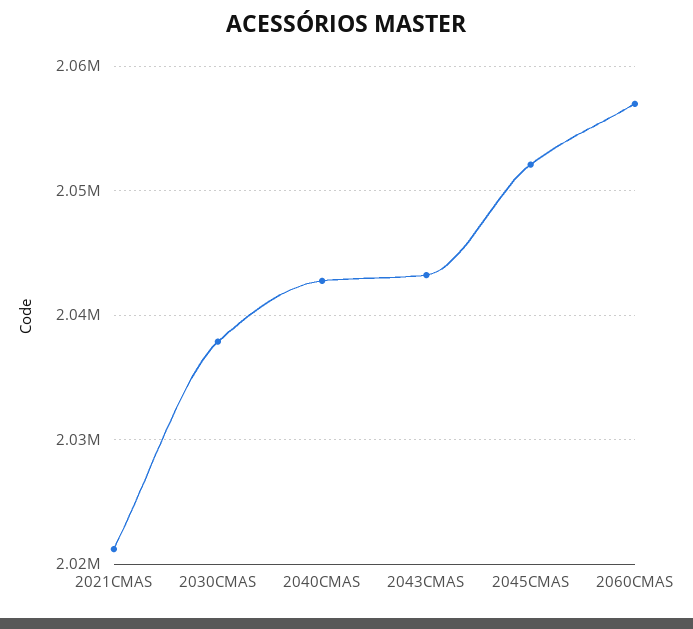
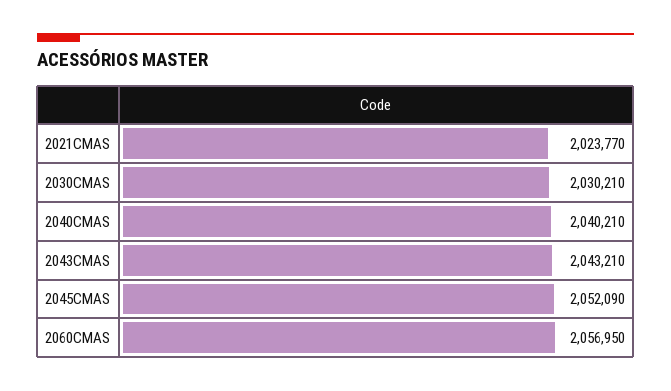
  {
-   "2021CMAS": 2021000,
+   "2021CMAS": 2023770,
-   "2030CMAS": 2038000,
+   "2030CMAS": 2030210,
-   "2040CMAS": 2043000,
+   "2040CMAS": 2040210,
    "2043CMAS": 2043210,
    "2045CMAS": 2052090,
    "2060CMAS": 2056950
  }

